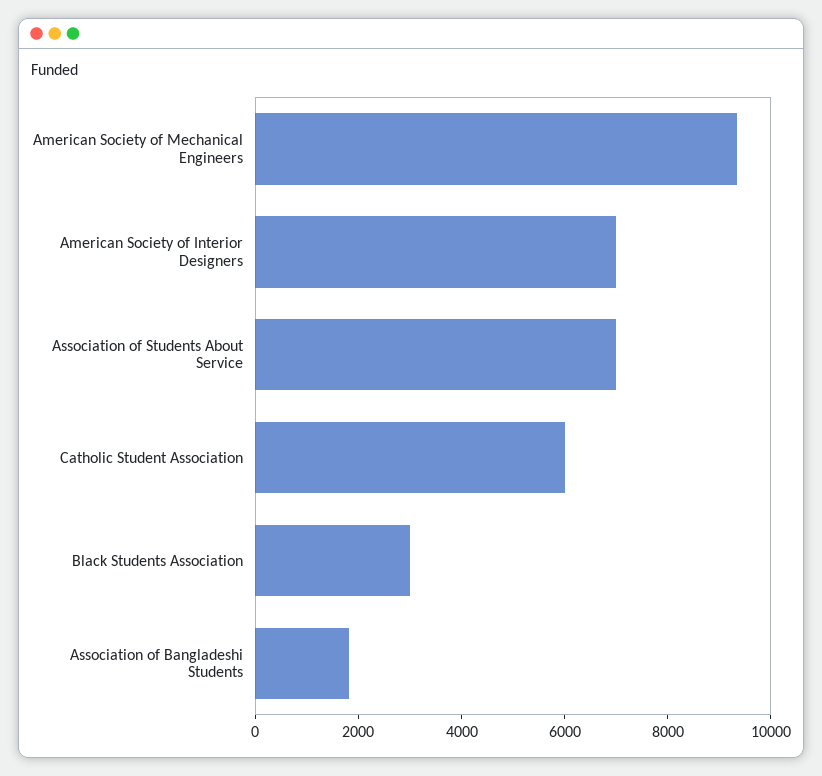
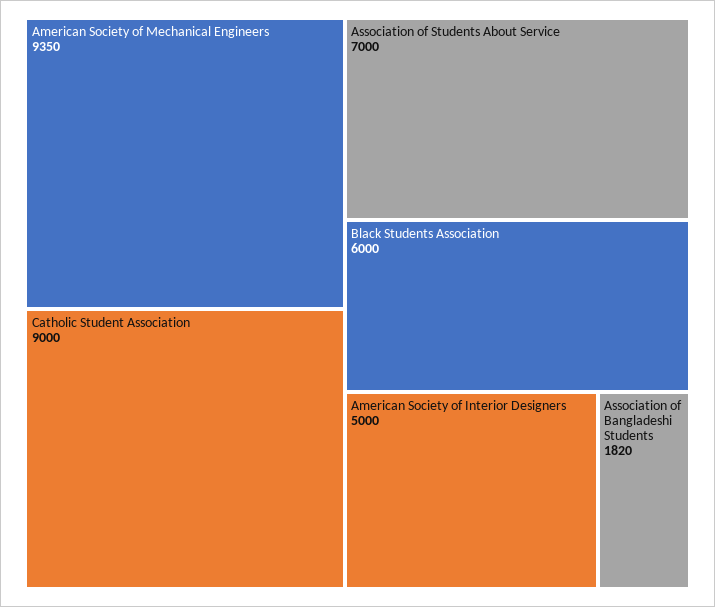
  {
    "American Society of Mechanical Engineers": 9350,
-   "American Society of Interior Designers": 7000,
+   "American Society of Interior Designers": 5000,
    "Association of Students About Service": 7000,
-   "Catholic Student Association": 6000,
+   "Catholic Student Association": 9000,
-   "Black Students Association": 3000,
+   "Black Students Association": 6000,
    "Association of Bangladeshi Students": 1820
  }

